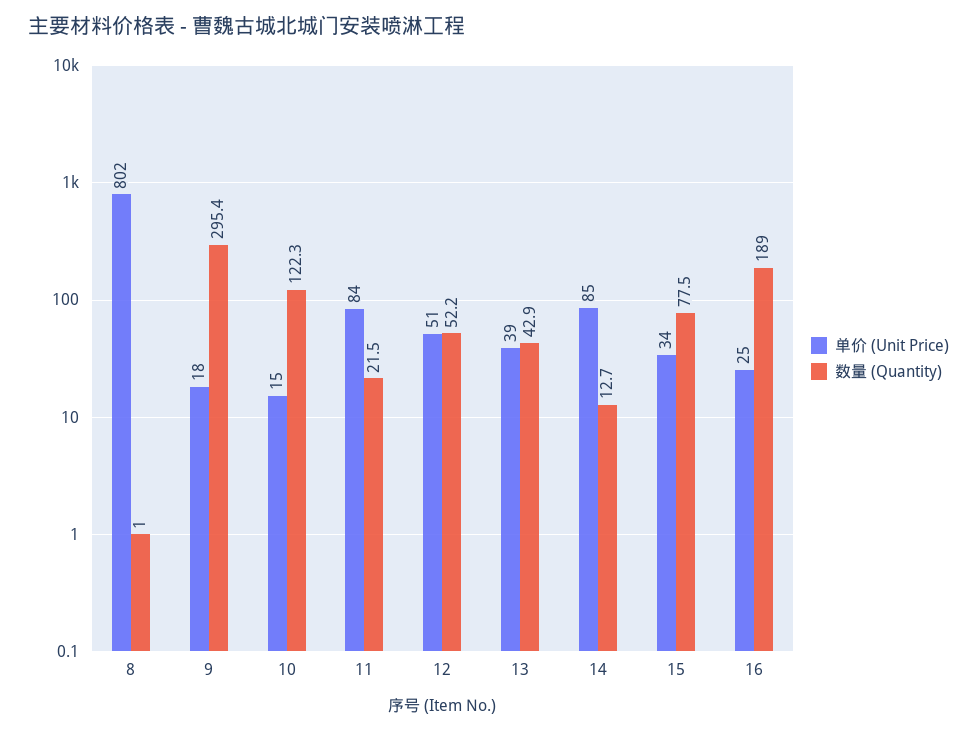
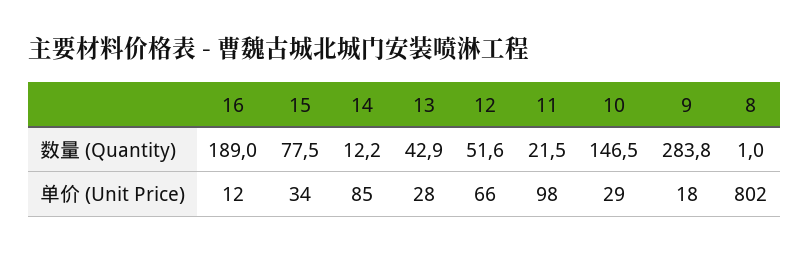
  {
    "单价 (Unit Price)": {
      "8": 802,
      "9": 18,
-     "10": 15,
+     "10": 29,
-     "11": 84,
+     "11": 98,
-     "12": 51,
+     "12": 66,
-     "13": 39,
+     "13": 28,
      "14": 85,
      "15": 34,
-     "16": 25
+     "16": 12
    },
    "数量 (Quantity)": {
      "8": 1,
-     "9": 295.4,
+     "9": 283.8,
-     "10": 122.3,
+     "10": 146.5,
      "11": 21.5,
-     "12": 52.2,
+     "12": 51.6,
      "13": 42.9,
-     "14": 12.7,
+     "14": 12.2,
      "15": 77.5,
      "16": 189
    }
  }

